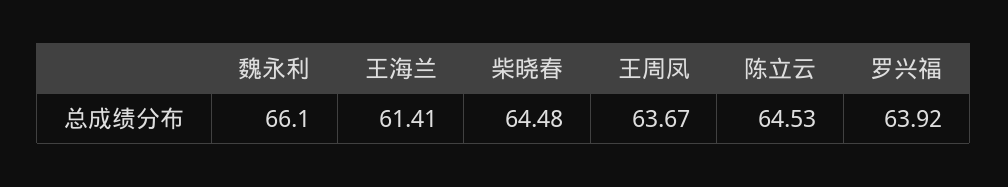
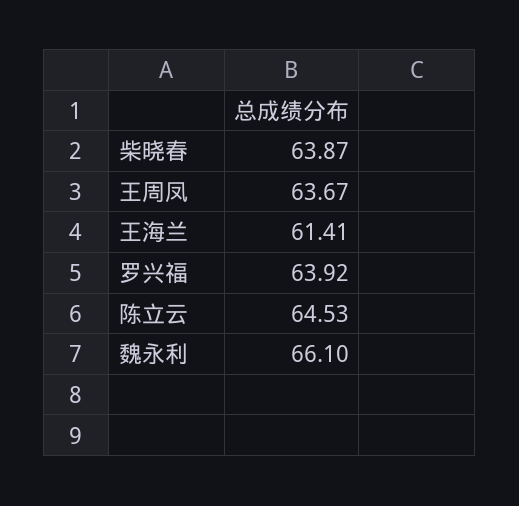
  {
    "魏永利": 66.1,
    "王海兰": 61.41,
-   "柴晓春": 64.48,
+   "柴晓春": 63.87,
    "王周凤": 63.67,
    "陈立云": 64.53,
    "罗兴福": 63.92
  }

